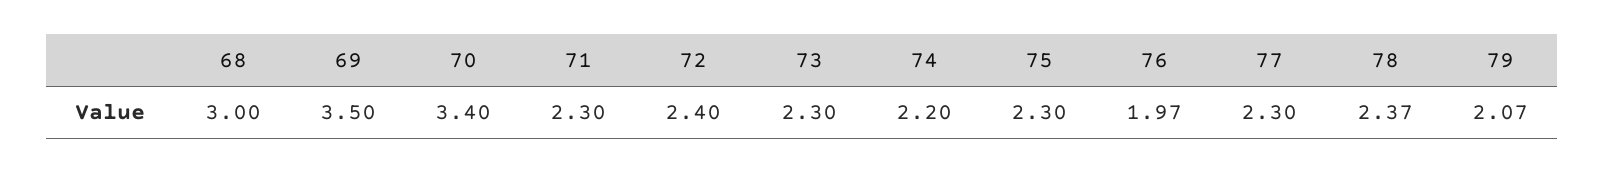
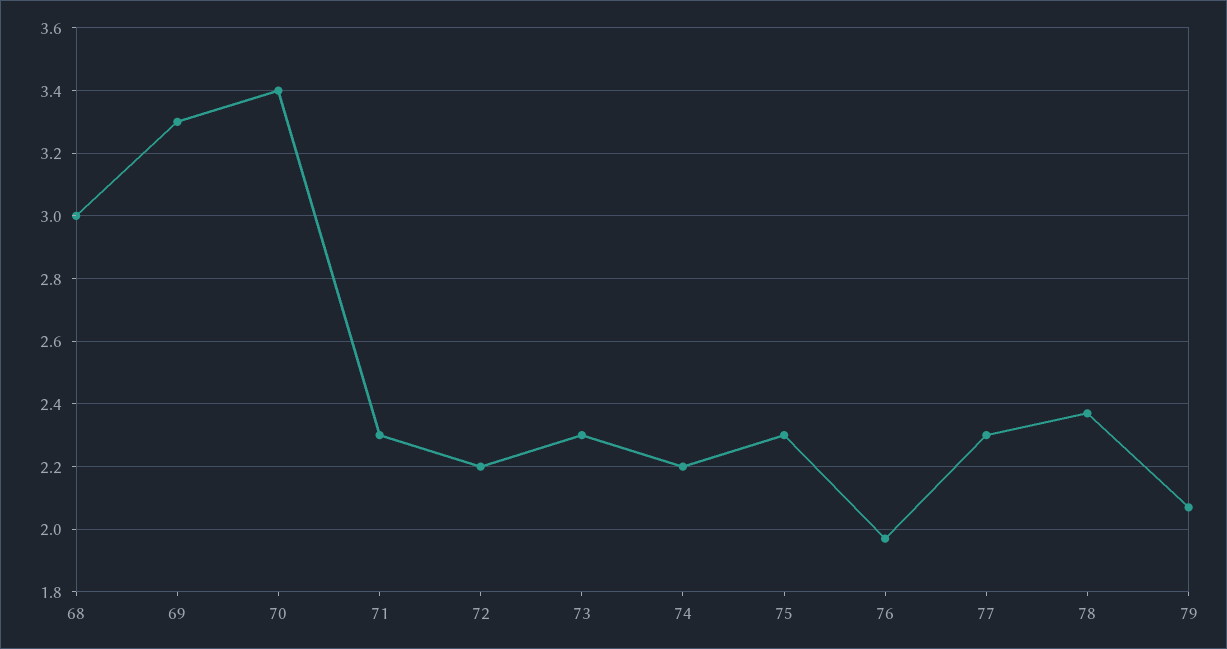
  {
    "68": 3,
-   "69": 3.5,
+   "69": 3.3,
    "70": 3.4,
    "71": 2.3,
-   "72": 2.4,
+   "72": 2.2,
    "73": 2.3,
    "74": 2.2,
    "75": 2.3,
    "76": 1.97,
    "77": 2.3,
    "78": 2.37,
    "79": 2.07
  }

